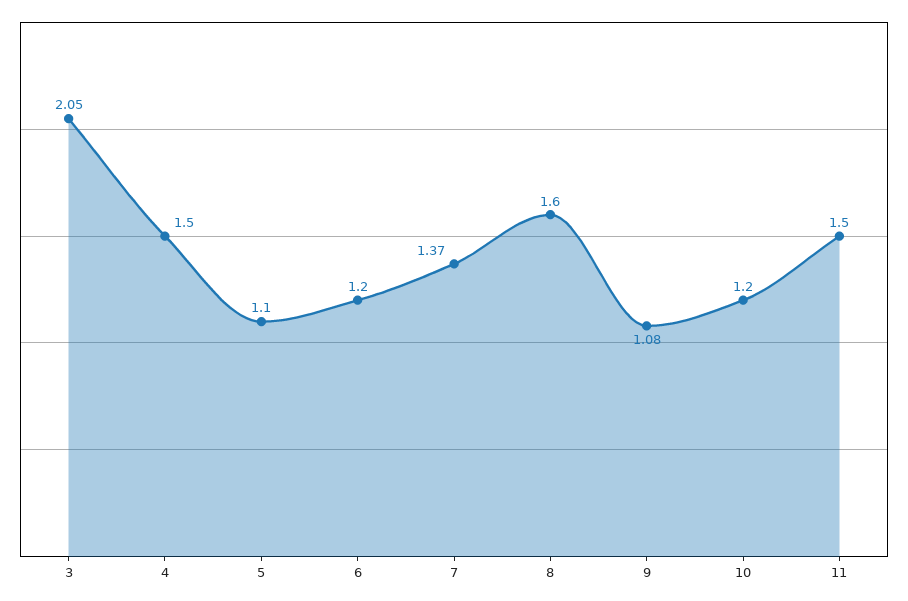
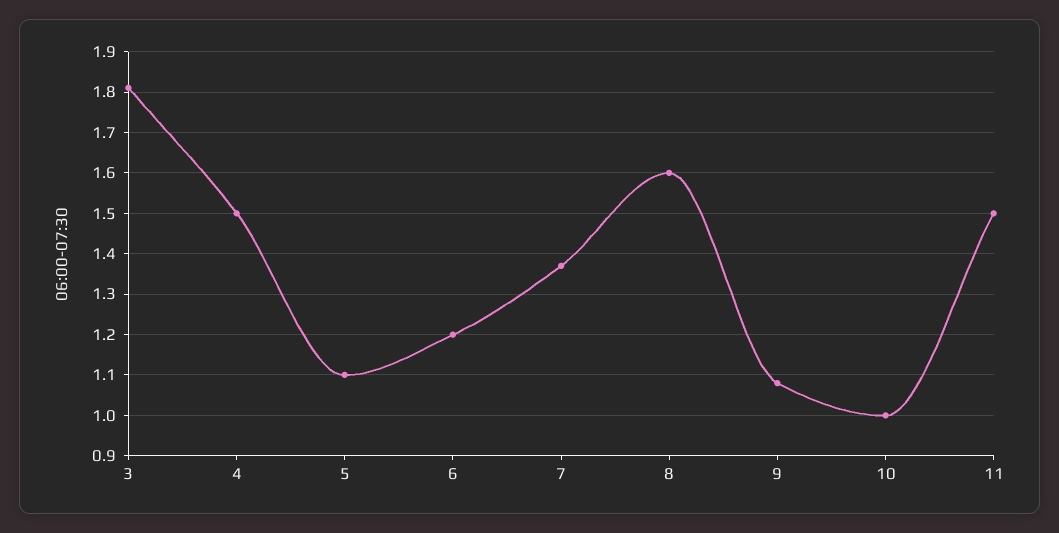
  {
-   "3": 2.05,
+   "3": 1.8,
    "4": 1.5,
    "5": 1.1,
    "6": 1.2,
    "7": 1.37,
    "8": 1.6,
    "9": 1.08,
-   "10": 1.2,
+   "10": 1,
    "11": 1.5
  }

